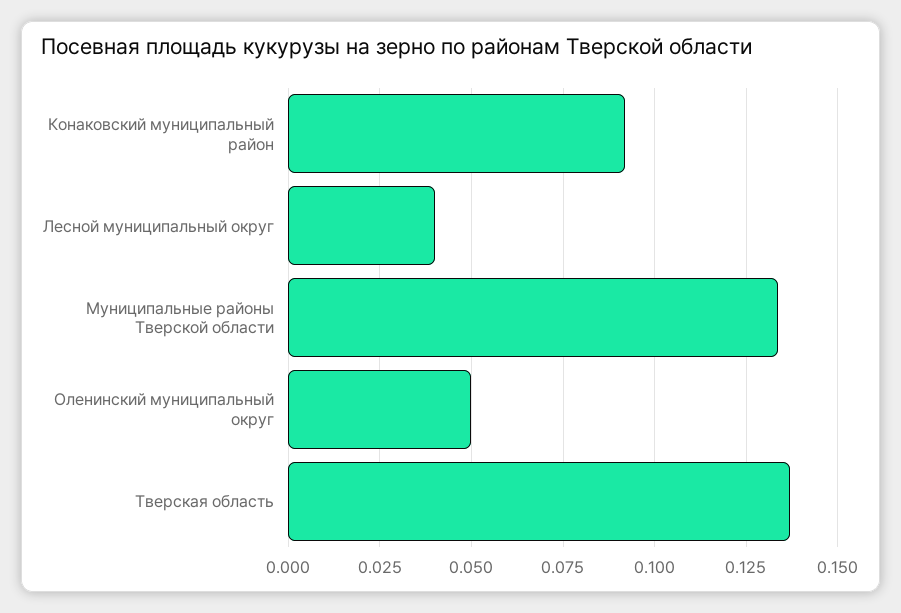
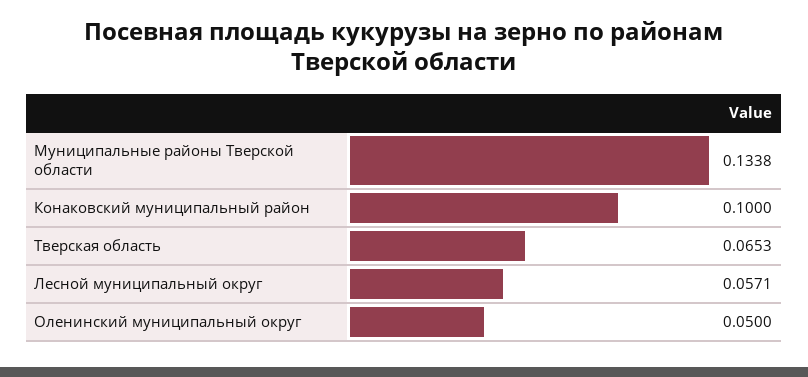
  {
-   "Конаковский муниципальный район": 0.0925,
+   "Конаковский муниципальный район": 0.1,
-   "Лесной муниципальный округ": 0.04,
+   "Лесной муниципальный округ": 0.0571,
    "Муниципальные районы Тверской области": 0.1338,
    "Оленинский муниципальный округ": 0.05,
-   "Тверская область": 0.1375
+   "Тверская область": 0.0653
  }

